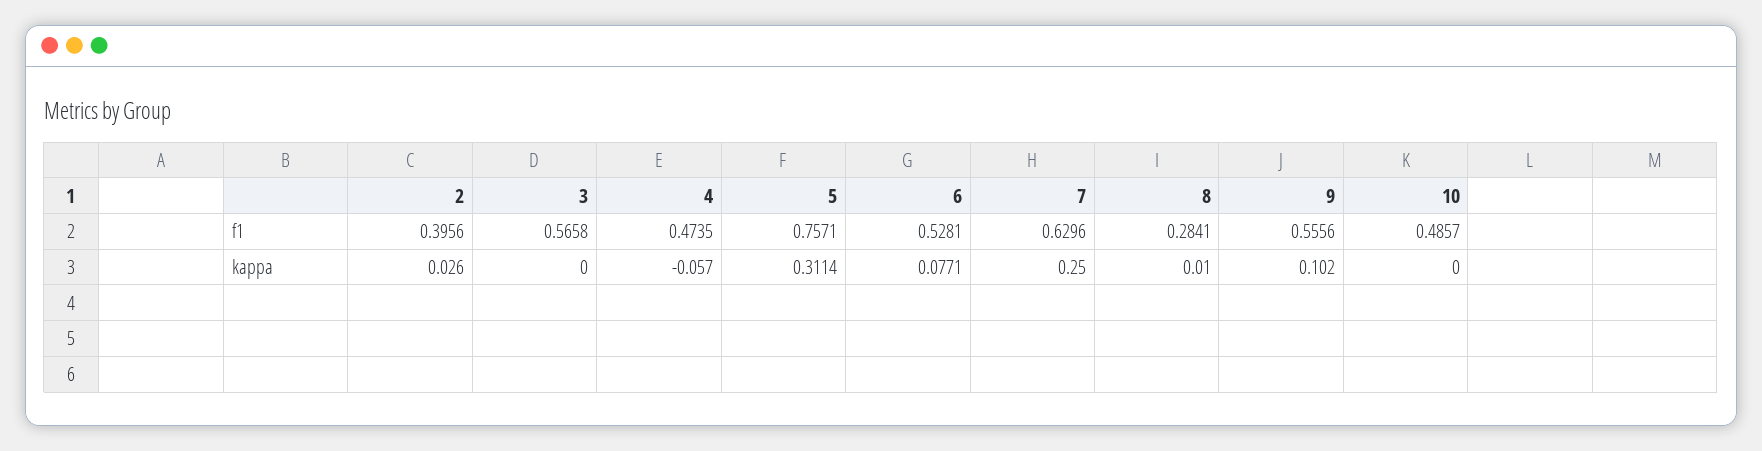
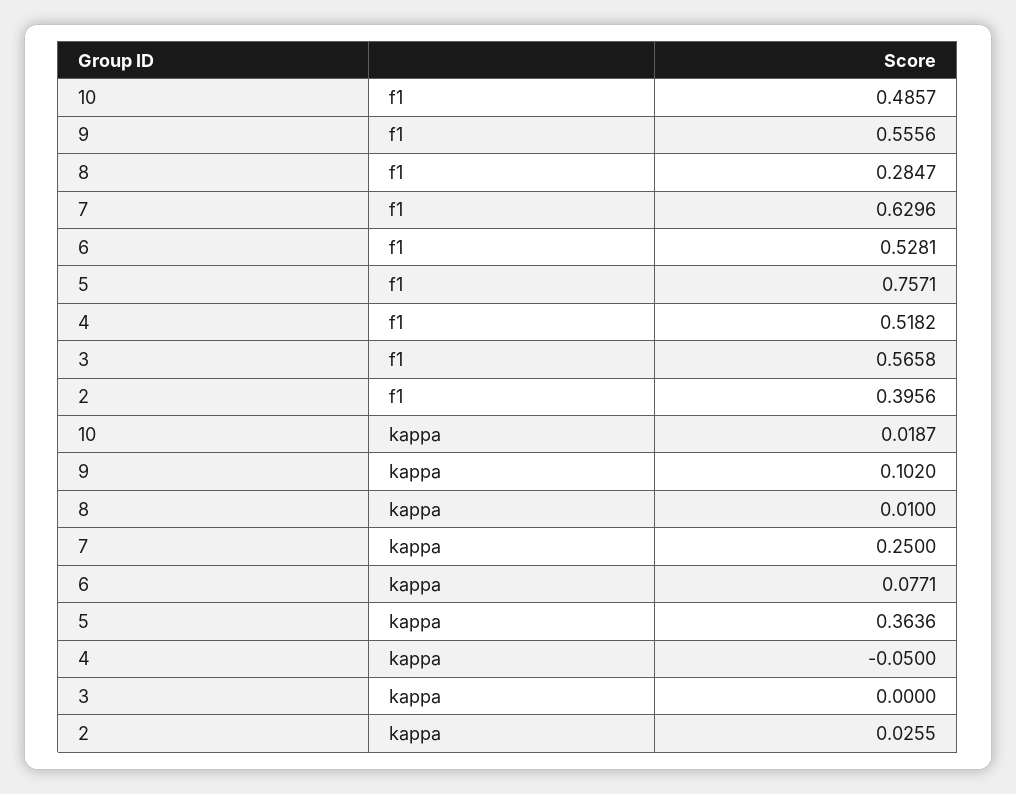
  {
    "2": {
      "f1": 0.3956,
-     "kappa": 0.026
+     "kappa": 0.0255
    },
    "3": {
      "f1": 0.5658,
      "kappa": 0
    },
    "4": {
-     "f1": 0.4735,
+     "f1": 0.5182,
-     "kappa": -0.057
+     "kappa": -0.05
    },
    "5": {
      "f1": 0.7571,
-     "kappa": 0.3114
+     "kappa": 0.3636
    },
    "6": {
      "f1": 0.5281,
      "kappa": 0.0771
    },
    "7": {
      "f1": 0.6296,
      "kappa": 0.25
    },
    "8": {
-     "f1": 0.2841,
+     "f1": 0.2847,
      "kappa": 0.01
    },
    "9": {
      "f1": 0.5556,
      "kappa": 0.102
    },
    "10": {
      "f1": 0.4857,
-     "kappa": 0
+     "kappa": 0.0187
    }
  }

